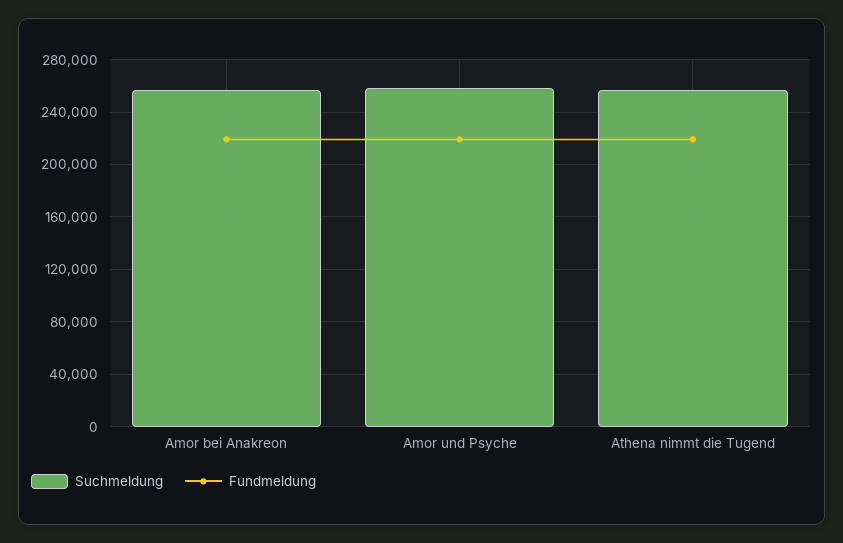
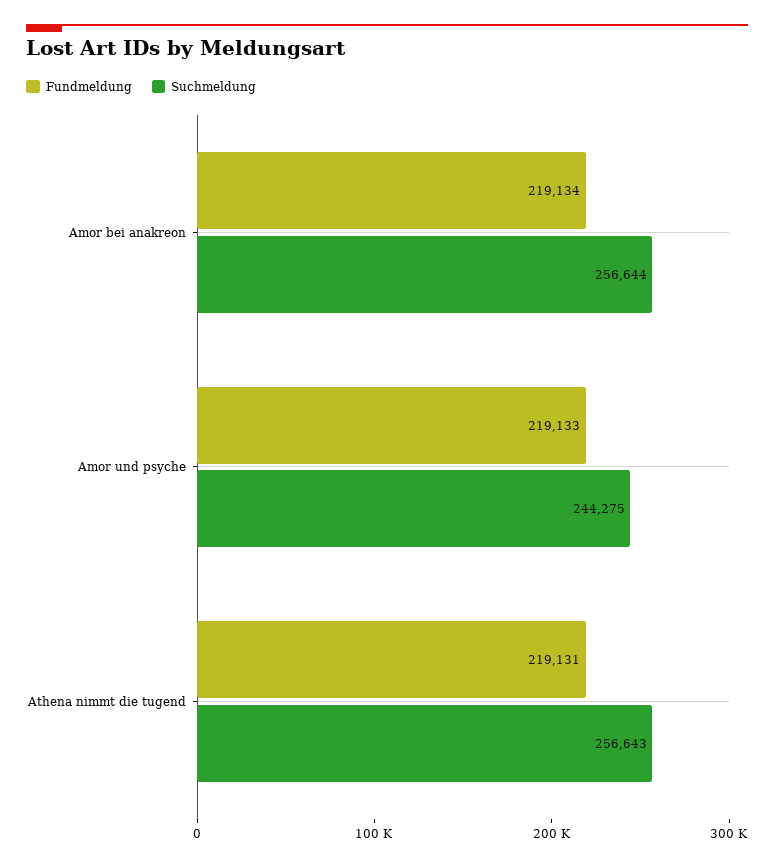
  {
    "Suchmeldung": {
      "Amor bei Anakreon": 256644,
-     "Amor und Psyche": 260000,
+     "Amor und Psyche": 244275,
      "Athena nimmt die Tugend": 256643
    },
    "Fundmeldung": {
      "Amor bei Anakreon": 219134,
      "Amor und Psyche": 219133,
      "Athena nimmt die Tugend": 219131
    }
  }

